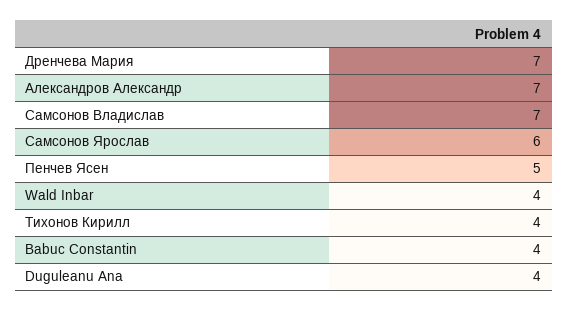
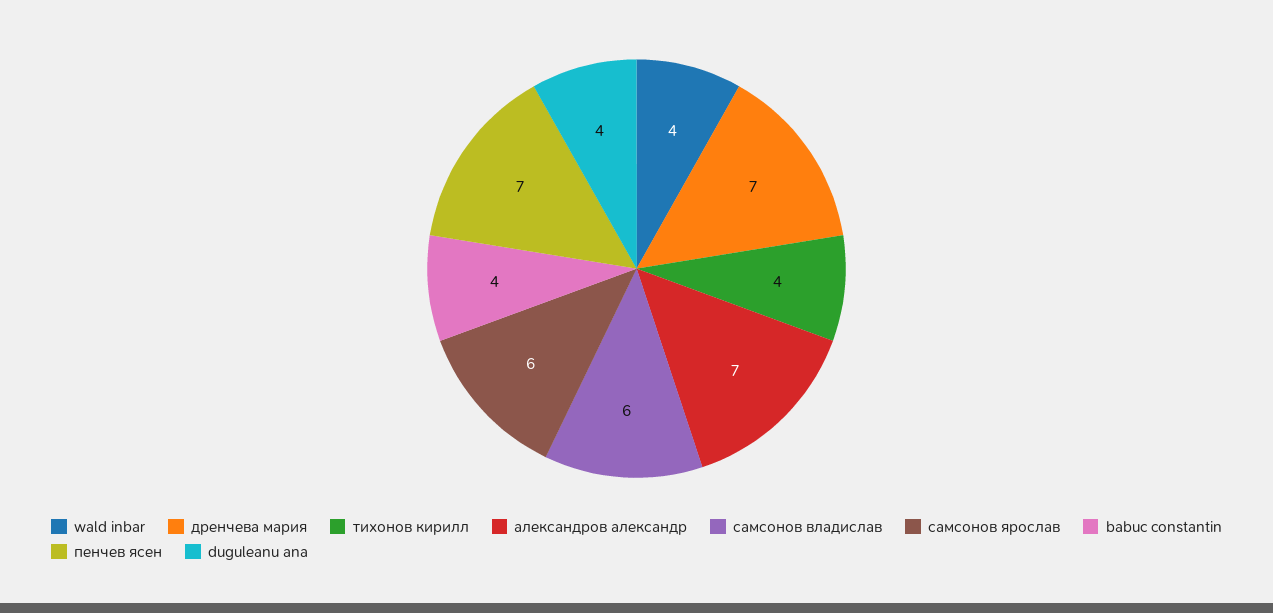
  {
    "Дренчева Мария": 7,
    "Александров Александр": 7,
-   "Самсонов Владислав": 7,
+   "Самсонов Владислав": 6,
    "Самсонов Ярослав": 6,
-   "Пенчев Ясен": 5,
+   "Пенчев Ясен": 7,
    "Wald Inbar": 4,
    "Тихонов Кирилл": 4,
    "Babuc Constantin": 4,
    "Duguleanu Ana": 4
  }

